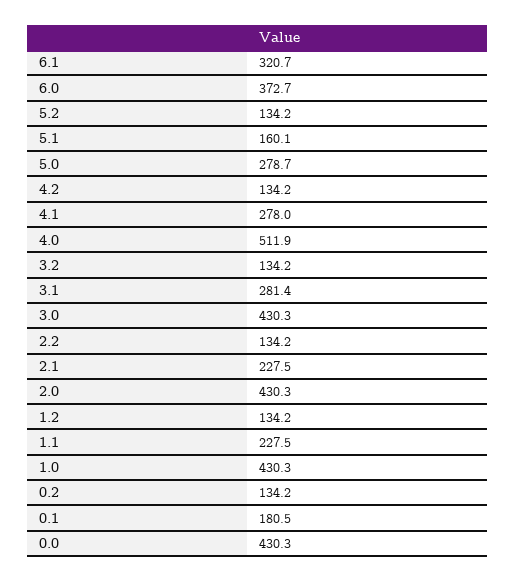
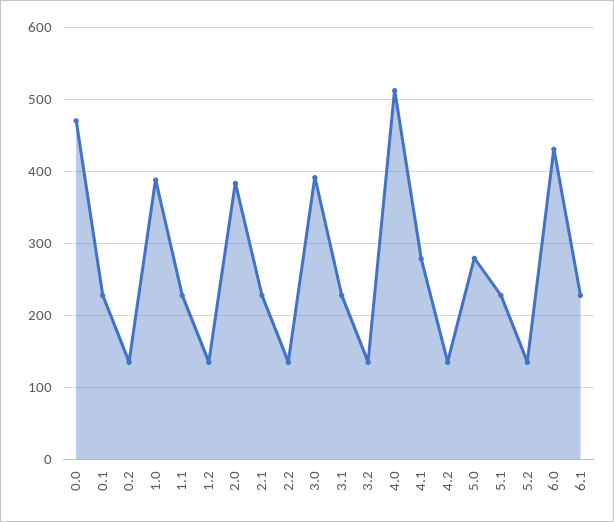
  {
-   "6.1": 320.7,
+   "6.1": 230,
-   "6.0": 372.7,
+   "6.0": 430,
    "5.2": 134.2,
-   "5.1": 160.1,
+   "5.1": 230,
    "5.0": 278.7,
    "4.2": 134.2,
    "4.1": 278,
    "4.0": 511.9,
    "3.2": 134.2,
-   "3.1": 281.4,
+   "3.1": 230,
-   "3.0": 430.3,
+   "3.0": 390,
    "2.2": 134.2,
    "2.1": 227.5,
-   "2.0": 430.3,
+   "2.0": 380,
    "1.2": 134.2,
    "1.1": 227.5,
-   "1.0": 430.3,
+   "1.0": 390,
    "0.2": 134.2,
-   "0.1": 180.5,
+   "0.1": 230,
-   "0.0": 430.3
+   "0.0": 470
  }

